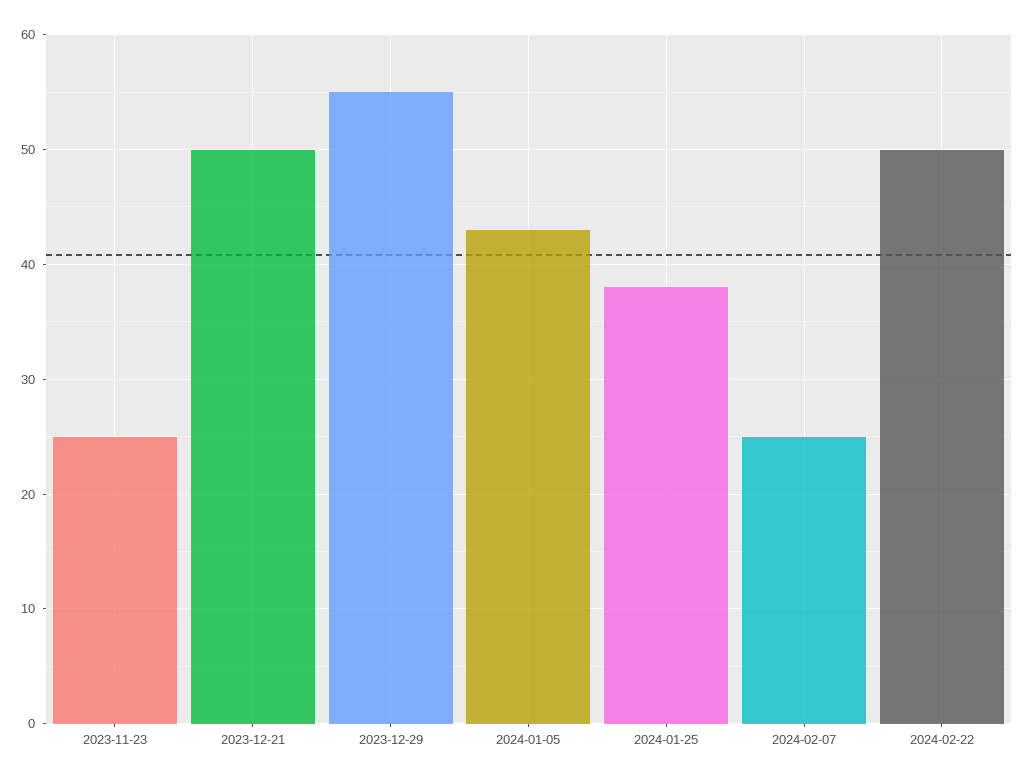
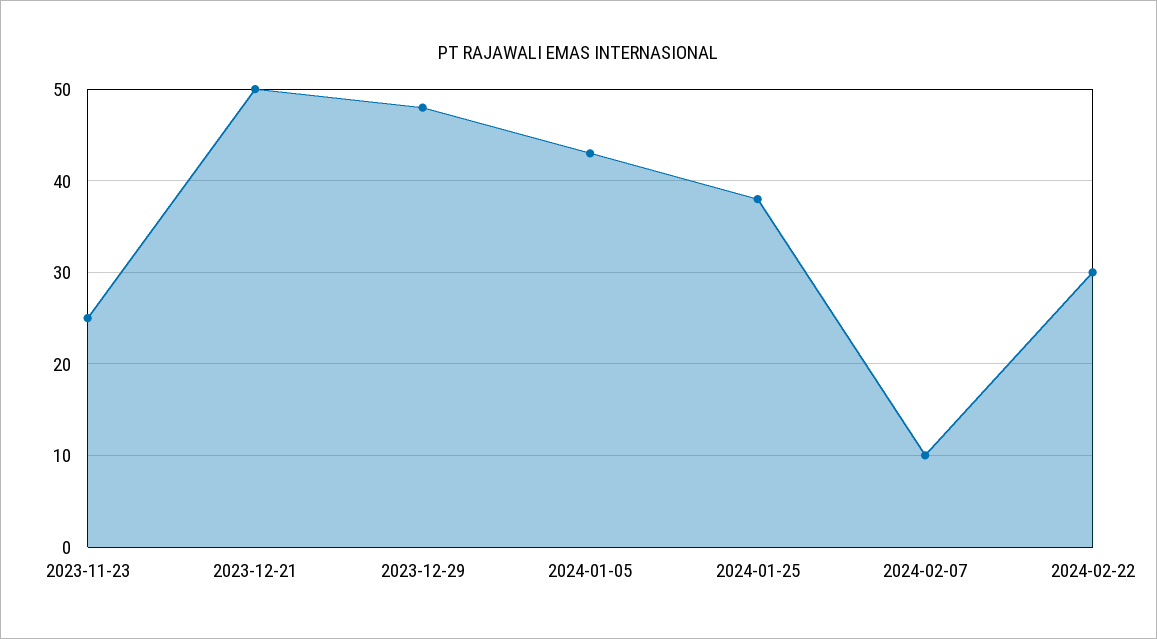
  {
    "2023-11-23": 25,
    "2023-12-21": 50,
-   "2023-12-29": 55,
+   "2023-12-29": 48,
    "2024-01-05": 43,
    "2024-01-25": 38,
-   "2024-02-07": 25,
+   "2024-02-07": 10,
-   "2024-02-22": 50
+   "2024-02-22": 30
  }

